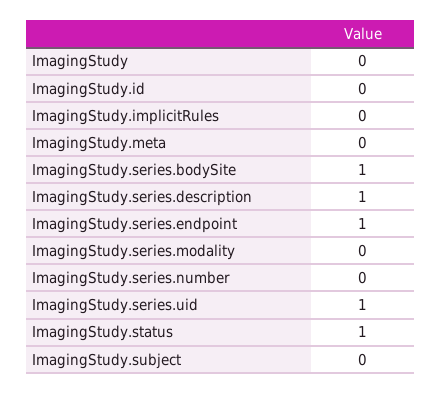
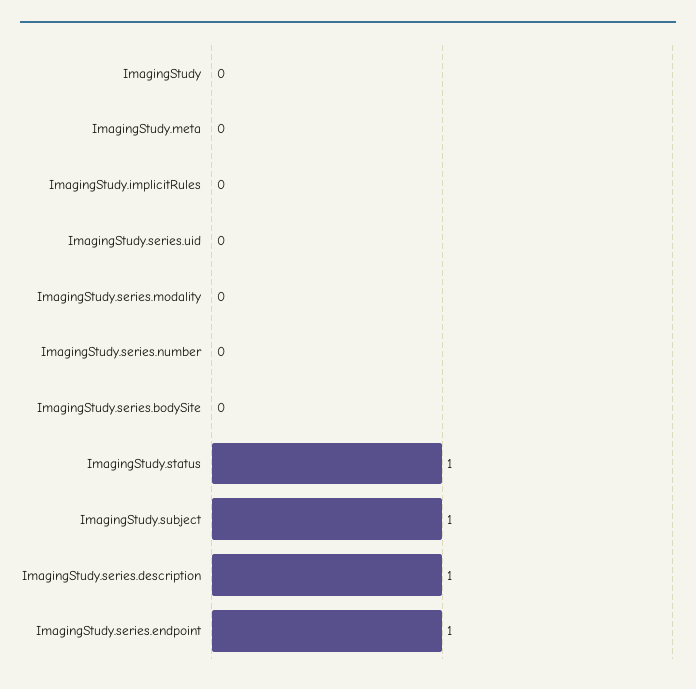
  {
    "ImagingStudy": 0,
-   "ImagingStudy.id": 0,
    "ImagingStudy.implicitRules": 0,
    "ImagingStudy.meta": 0,
-   "ImagingStudy.series.bodySite": 1,
+   "ImagingStudy.series.bodySite": 0,
    "ImagingStudy.series.description": 1,
    "ImagingStudy.series.endpoint": 1,
    "ImagingStudy.series.modality": 0,
    "ImagingStudy.series.number": 0,
-   "ImagingStudy.series.uid": 1,
+   "ImagingStudy.series.uid": 0,
    "ImagingStudy.status": 1,
-   "ImagingStudy.subject": 0
+   "ImagingStudy.subject": 1
  }

